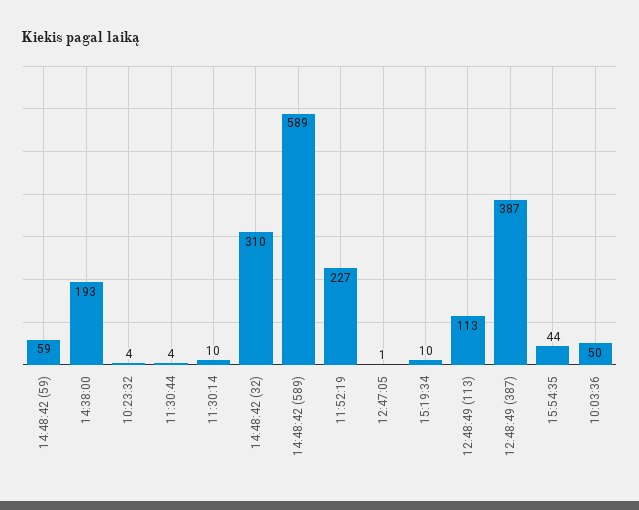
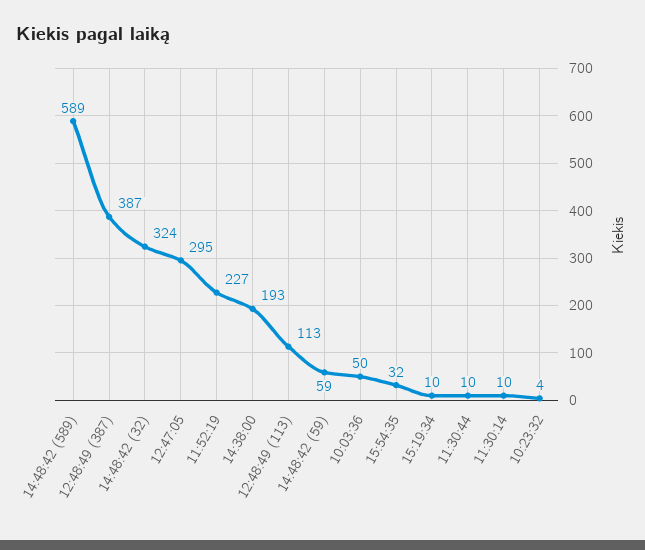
  {
    "14:48:42 (59)": 59,
    "14:38:00": 193,
    "10:23:32": 4,
-   "11:30:44": 4,
+   "11:30:44": 10,
    "11:30:14": 10,
-   "14:48:42 (32)": 310,
+   "14:48:42 (32)": 324,
    "14:48:42 (589)": 589,
    "11:52:19": 227,
-   "12:47:05": 1,
+   "12:47:05": 295,
    "15:19:34": 10,
    "12:48:49 (113)": 113,
    "12:48:49 (387)": 387,
-   "15:54:35": 44,
+   "15:54:35": 32,
    "10:03:36": 50
  }

